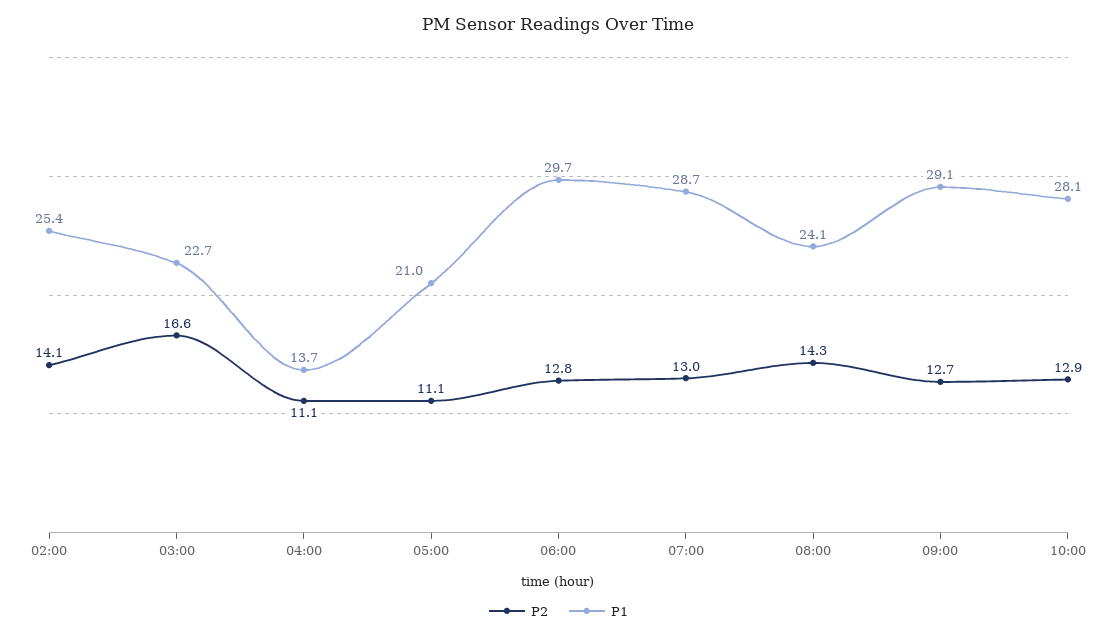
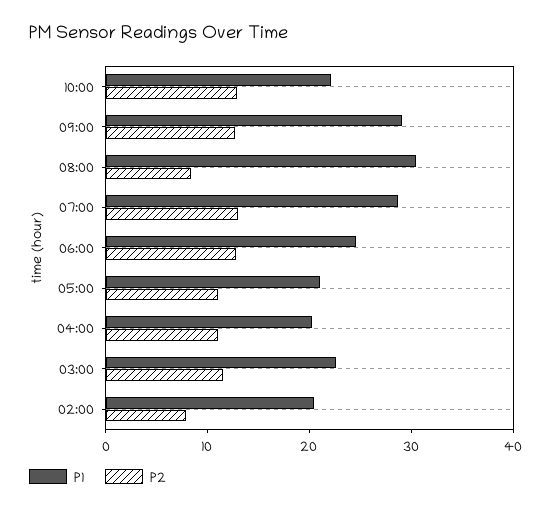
  {
    "P2": {
-     "02:00": 14.1,
+     "02:00": 8,
-     "03:00": 16.6,
+     "03:00": 12,
      "04:00": 11.1,
      "05:00": 11.1,
      "06:00": 12.8,
      "07:00": 13,
-     "08:00": 14.3,
+     "08:00": 8,
      "09:00": 12.7,
      "10:00": 12.9
    },
    "P1": {
-     "02:00": 25.4,
+     "02:00": 20,
      "03:00": 22.7,
-     "04:00": 13.7,
+     "04:00": 20,
      "05:00": 21,
-     "06:00": 29.7,
+     "06:00": 24,
      "07:00": 28.7,
-     "08:00": 24.1,
+     "08:00": 30,
      "09:00": 29.1,
-     "10:00": 28.1
+     "10:00": 22
    }
  }

